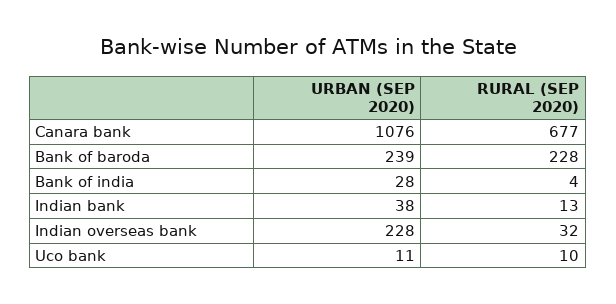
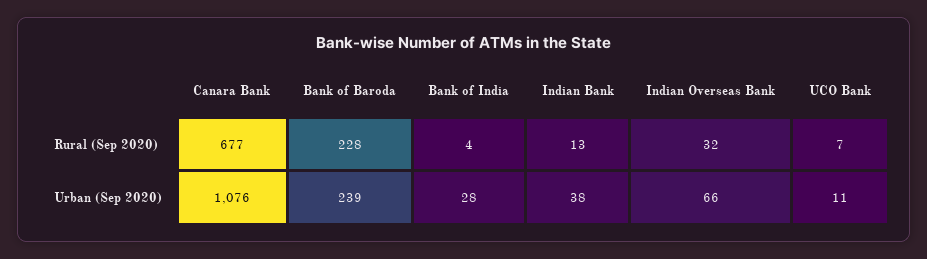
  {
    "URBAN (SEP 2020)": {
      "Canara bank": 1076,
      "Bank of baroda": 239,
      "Bank of india": 28,
      "Indian bank": 38,
-     "Indian overseas bank": 228,
+     "Indian overseas bank": 66,
      "Uco bank": 11
    },
    "RURAL (SEP 2020)": {
      "Canara bank": 677,
      "Bank of baroda": 228,
      "Bank of india": 4,
      "Indian bank": 13,
      "Indian overseas bank": 32,
-     "Uco bank": 10
+     "Uco bank": 7
    }
  }

